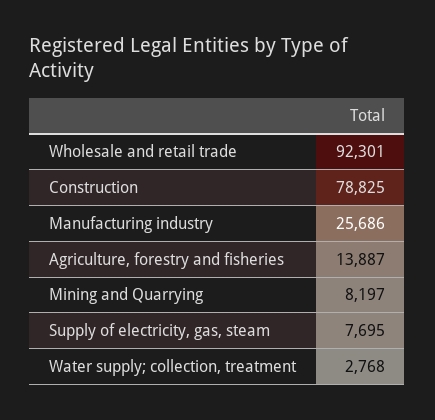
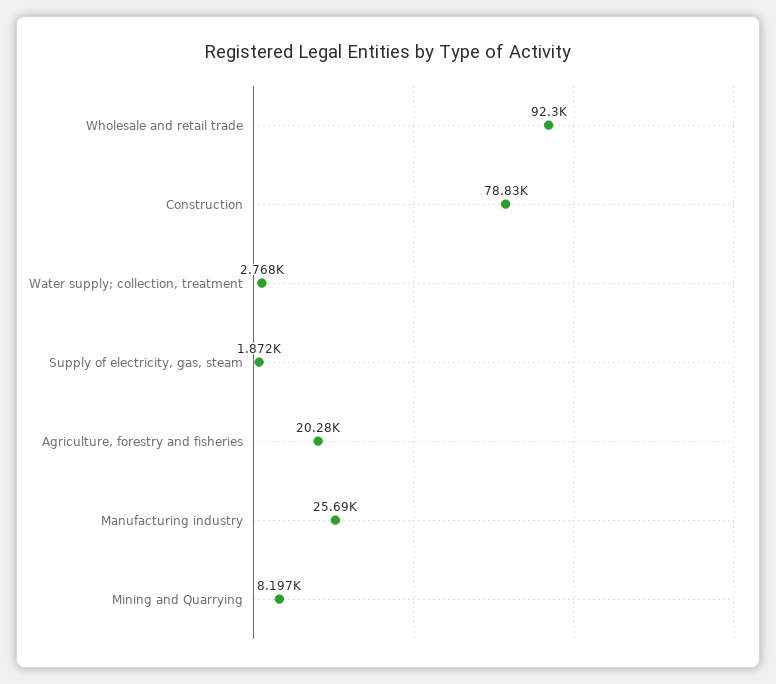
  {
    "Wholesale and retail trade": 92301,
    "Construction": 78825,
    "Manufacturing industry": 25686,
-   "Agriculture, forestry and fisheries": 13887,
+   "Agriculture, forestry and fisheries": 20280,
    "Mining and Quarrying": 8197,
-   "Supply of electricity, gas, steam": 7695,
+   "Supply of electricity, gas, steam": 1872,
    "Water supply; collection, treatment": 2768
  }

